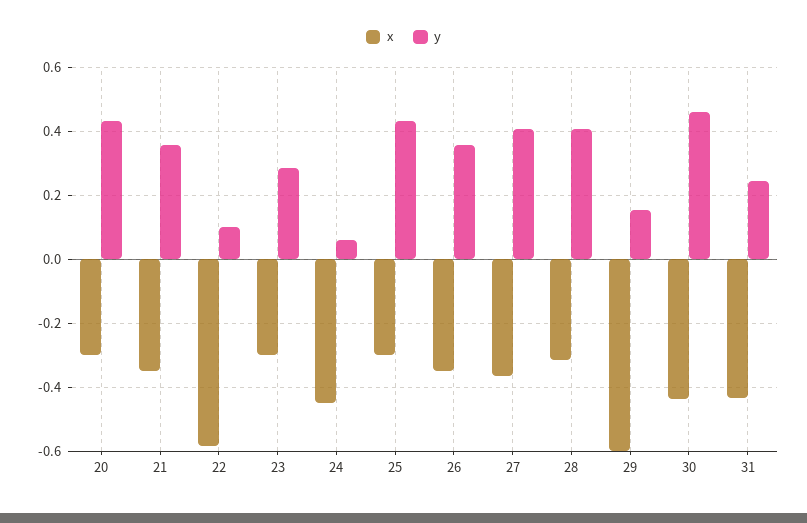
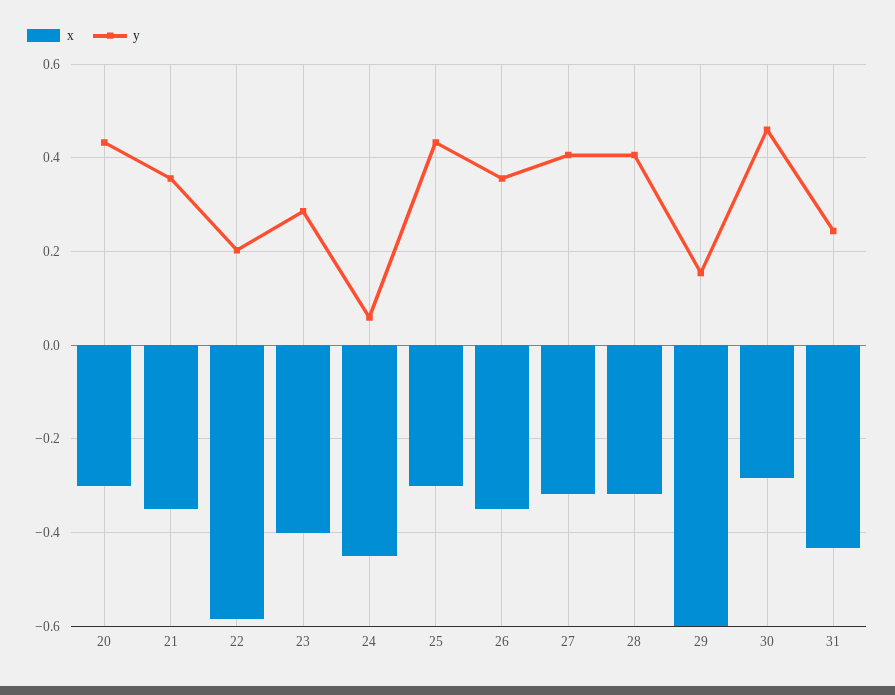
  {
    "x": {
      "20": -0.3,
      "21": -0.36,
      "22": -0.58,
-     "23": -0.3,
+     "23": -0.4,
      "24": -0.46,
      "25": -0.3,
      "26": -0.36,
-     "27": -0.36,
+     "27": -0.32,
      "28": -0.32,
      "29": -0.6,
-     "30": -0.44,
+     "30": -0.28,
      "31": -0.44
    },
    "y": {
      "20": 0.44,
      "21": 0.36,
-     "22": 0.1,
+     "22": 0.2,
      "23": 0.28,
      "24": 0.06,
      "25": 0.44,
      "26": 0.36,
      "27": 0.4,
      "28": 0.4,
      "29": 0.16,
      "30": 0.46,
      "31": 0.24
    }
  }

